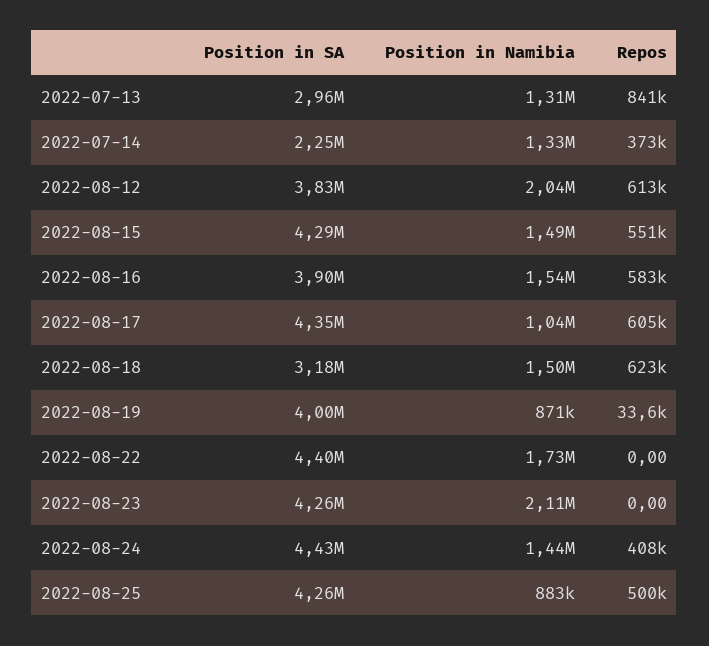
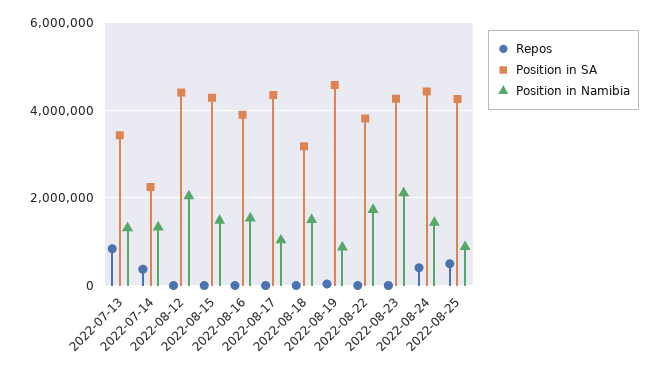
  {
    "Position in SA": {
-     "2022-07-13": 2960000,
+     "2022-07-13": 3400000,
      "2022-07-14": 2250000,
-     "2022-08-12": 3830000,
+     "2022-08-12": 4400000,
      "2022-08-15": 4290000,
      "2022-08-16": 3900000,
      "2022-08-17": 4350000,
      "2022-08-18": 3180000,
-     "2022-08-19": 4000000,
+     "2022-08-19": 4600000,
-     "2022-08-22": 4400000,
+     "2022-08-22": 3800000,
      "2022-08-23": 4260000,
      "2022-08-24": 4430000,
      "2022-08-25": 4260000
    },
    "Position in Namibia": {
      "2022-07-13": 1310000,
      "2022-07-14": 1330000,
      "2022-08-12": 2040000,
      "2022-08-15": 1490000,
      "2022-08-16": 1540000,
      "2022-08-17": 1040000,
      "2022-08-18": 1500000,
      "2022-08-19": 871000,
      "2022-08-22": 1730000,
      "2022-08-23": 2110000,
      "2022-08-24": 1440000,
      "2022-08-25": 883000
    },
    "Repos": {
      "2022-07-13": 841000,
      "2022-07-14": 373000,
-     "2022-08-12": 613000,
+     "2022-08-12": 0,
-     "2022-08-15": 551000,
+     "2022-08-15": 0,
-     "2022-08-16": 583000,
+     "2022-08-16": 0,
-     "2022-08-17": 605000,
+     "2022-08-17": 0,
-     "2022-08-18": 623000,
+     "2022-08-18": 0,
      "2022-08-19": 33600,
      "2022-08-22": 0,
      "2022-08-23": 0,
      "2022-08-24": 408000,
      "2022-08-25": 500000
    }
  }

